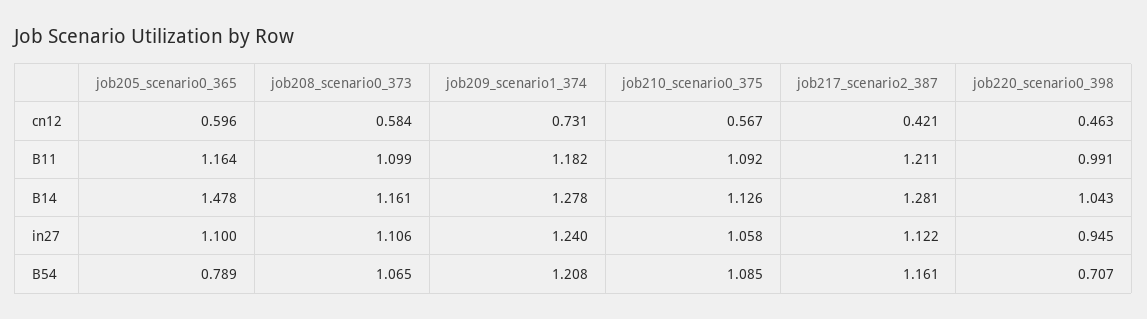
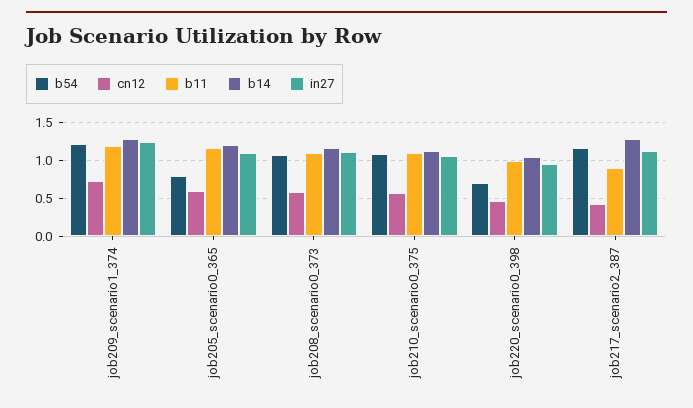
  {
    "cn12": {
      "job205_scenario0_365": 0.596,
      "job208_scenario0_373": 0.584,
      "job209_scenario1_374": 0.731,
      "job210_scenario0_375": 0.567,
      "job217_scenario2_387": 0.421,
      "job220_scenario0_398": 0.463
    },
    "B11": {
      "job205_scenario0_365": 1.164,
      "job208_scenario0_373": 1.099,
      "job209_scenario1_374": 1.182,
      "job210_scenario0_375": 1.092,
-     "job217_scenario2_387": 1.211,
+     "job217_scenario2_387": 0.9,
      "job220_scenario0_398": 0.991
    },
    "B14": {
-     "job205_scenario0_365": 1.478,
+     "job205_scenario0_365": 1.2,
      "job208_scenario0_373": 1.161,
      "job209_scenario1_374": 1.278,
      "job210_scenario0_375": 1.126,
      "job217_scenario2_387": 1.281,
      "job220_scenario0_398": 1.043
    },
    "in27": {
      "job205_scenario0_365": 1.1,
      "job208_scenario0_373": 1.106,
      "job209_scenario1_374": 1.24,
      "job210_scenario0_375": 1.058,
      "job217_scenario2_387": 1.122,
      "job220_scenario0_398": 0.945
    },
    "B54": {
      "job205_scenario0_365": 0.789,
      "job208_scenario0_373": 1.065,
      "job209_scenario1_374": 1.208,
      "job210_scenario0_375": 1.085,
      "job217_scenario2_387": 1.161,
      "job220_scenario0_398": 0.707
    }
  }

